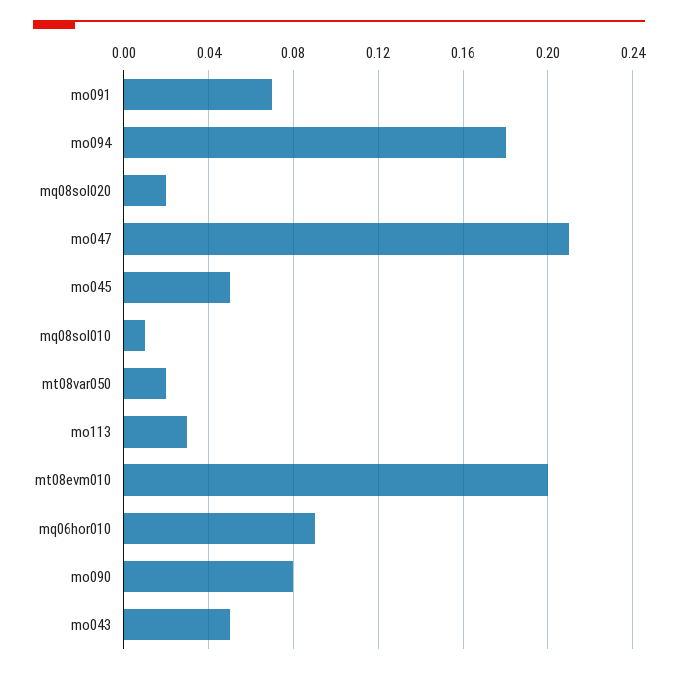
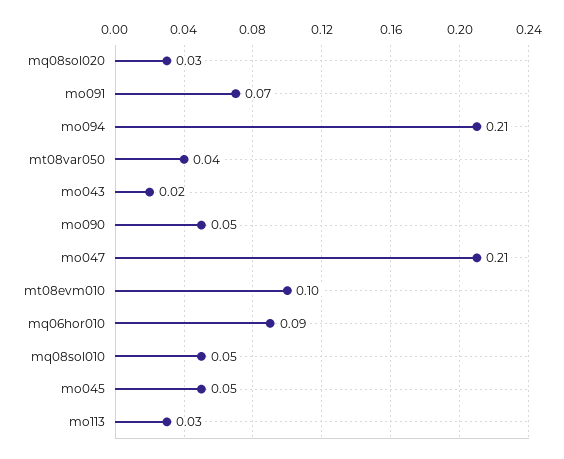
  {
    "mo091": 0.07,
-   "mo094": 0.18,
+   "mo094": 0.21,
-   "mq08sol020": 0.02,
+   "mq08sol020": 0.03,
    "mo047": 0.21,
    "mo045": 0.05,
-   "mq08sol010": 0.01,
+   "mq08sol010": 0.05,
-   "mt08var050": 0.02,
+   "mt08var050": 0.04,
    "mo113": 0.03,
-   "mt08evm010": 0.2,
+   "mt08evm010": 0.1,
    "mq06hor010": 0.09,
-   "mo090": 0.08,
+   "mo090": 0.05,
-   "mo043": 0.05
+   "mo043": 0.02
  }

